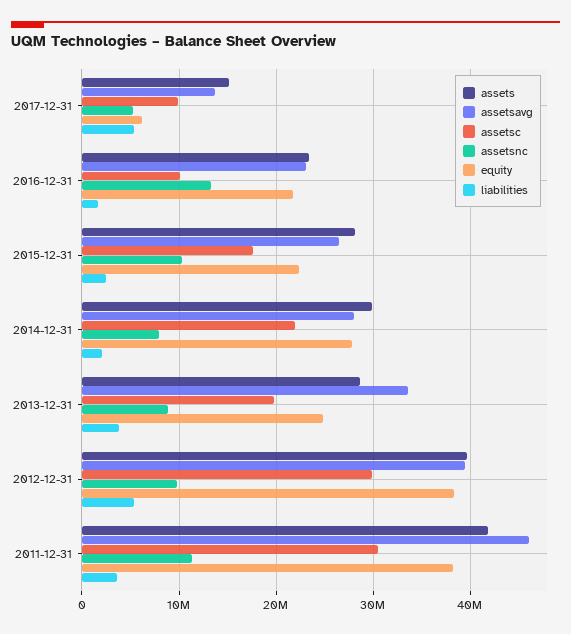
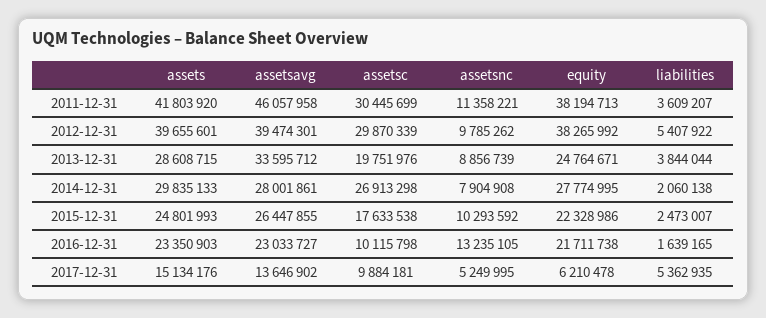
  {
    "assets": {
      "2017-12-31": 15134176,
      "2016-12-31": 23350903,
-     "2015-12-31": 28000000,
+     "2015-12-31": 24801993,
      "2014-12-31": 29835133,
      "2013-12-31": 28608715,
      "2012-12-31": 39655601,
      "2011-12-31": 41803920
    },
    "assetsavg": {
      "2017-12-31": 13646902,
      "2016-12-31": 23033727,
      "2015-12-31": 26447855,
      "2014-12-31": 28001861,
      "2013-12-31": 33595712,
      "2012-12-31": 39474301,
      "2011-12-31": 46057958
    },
    "assetsc": {
      "2017-12-31": 9884181,
      "2016-12-31": 10115798,
      "2015-12-31": 17633538,
-     "2014-12-31": 22000000,
+     "2014-12-31": 26913298,
      "2013-12-31": 19751976,
      "2012-12-31": 29870339,
      "2011-12-31": 30445699
    },
    "assetsnc": {
      "2017-12-31": 5249995,
      "2016-12-31": 13235105,
      "2015-12-31": 10293592,
      "2014-12-31": 7904908,
      "2013-12-31": 8856739,
      "2012-12-31": 9785262,
      "2011-12-31": 11358221
    },
    "equity": {
      "2017-12-31": 6210478,
      "2016-12-31": 21711738,
      "2015-12-31": 22328986,
      "2014-12-31": 27774995,
      "2013-12-31": 24764671,
      "2012-12-31": 38265992,
      "2011-12-31": 38194713
    },
    "liabilities": {
      "2017-12-31": 5362935,
      "2016-12-31": 1639165,
      "2015-12-31": 2473007,
      "2014-12-31": 2060138,
      "2013-12-31": 3844044,
      "2012-12-31": 5407922,
      "2011-12-31": 3609207
    }
  }

